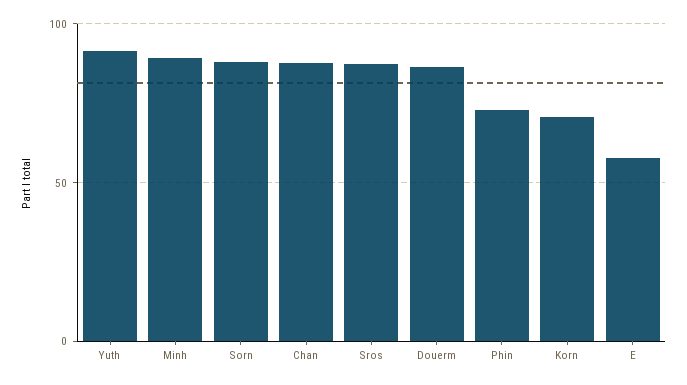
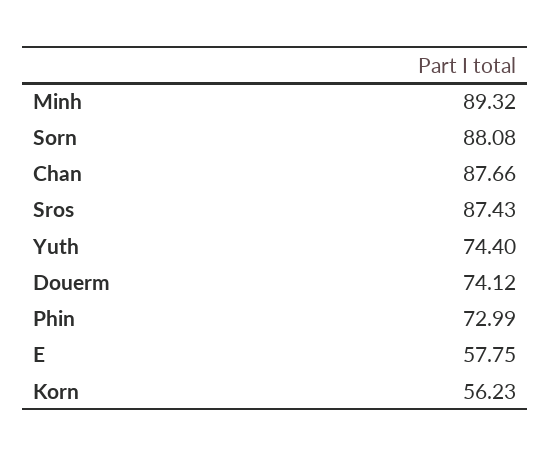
  {
-   "Yuth": 90,
+   "Yuth": 74.4,
    "Minh": 89.32,
    "Sorn": 88.08,
    "Chan": 87.66,
    "Sros": 87.43,
-   "Douerm": 85,
+   "Douerm": 74.12,
    "Phin": 72.99,
-   "Korn": 70,
+   "Korn": 56.23,
    "E": 57.75
  }

